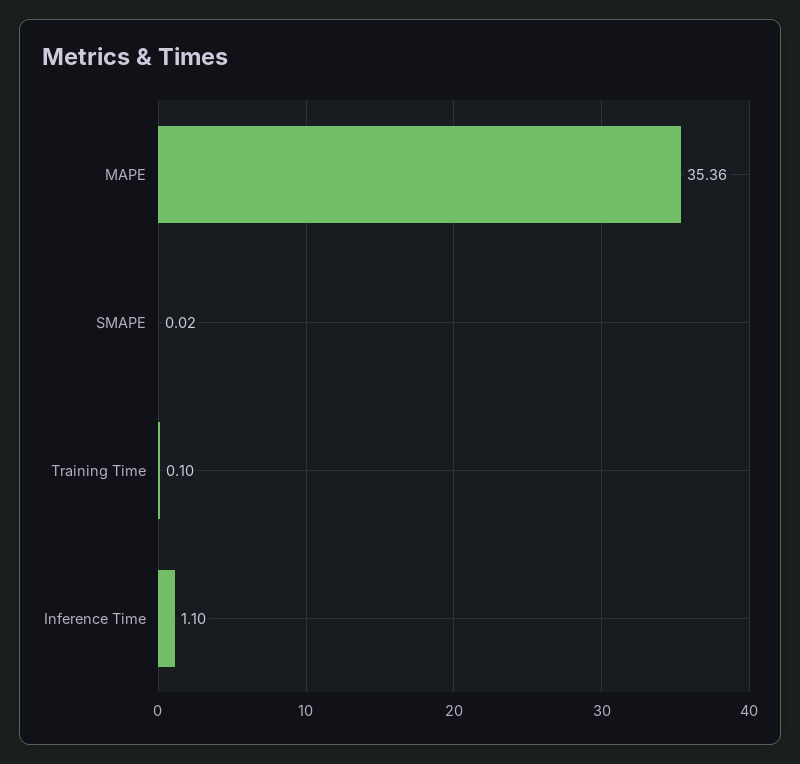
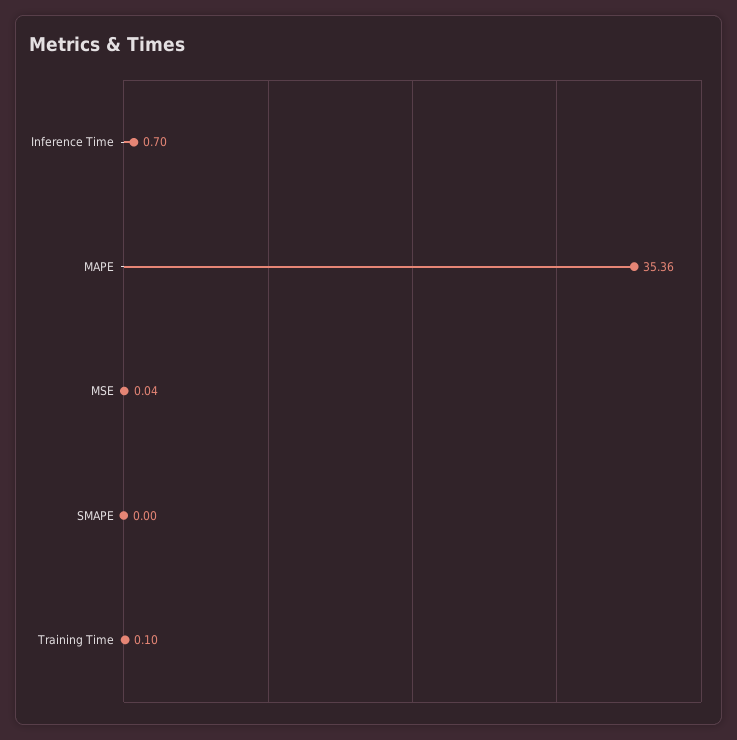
  {
    "MAPE": 35.36,
-   "SMAPE": 0.02,
+   "SMAPE": 0,
    "Training Time": 0.1,
-   "Inference Time": 1.1
+   "Inference Time": 0.7,
+   "MSE": 0.04
  }

